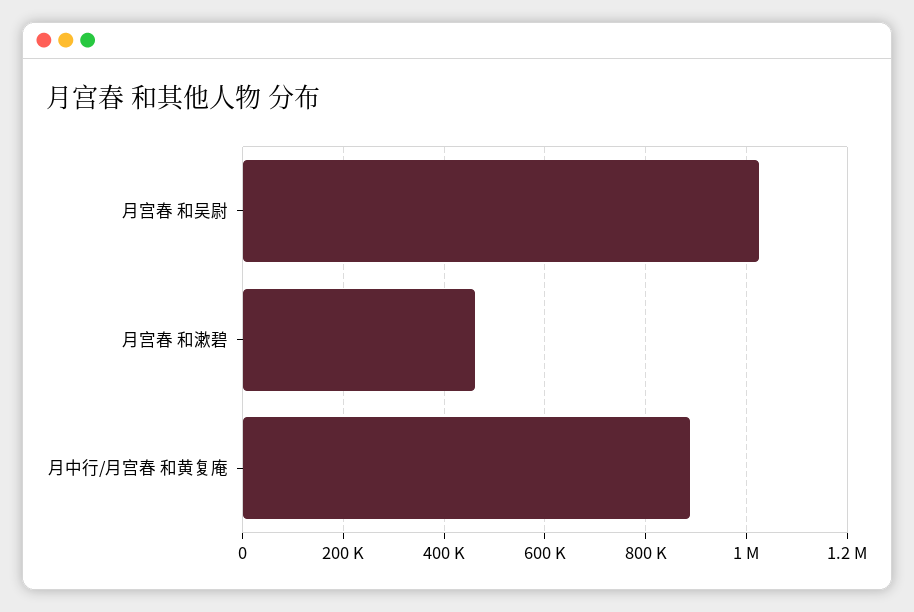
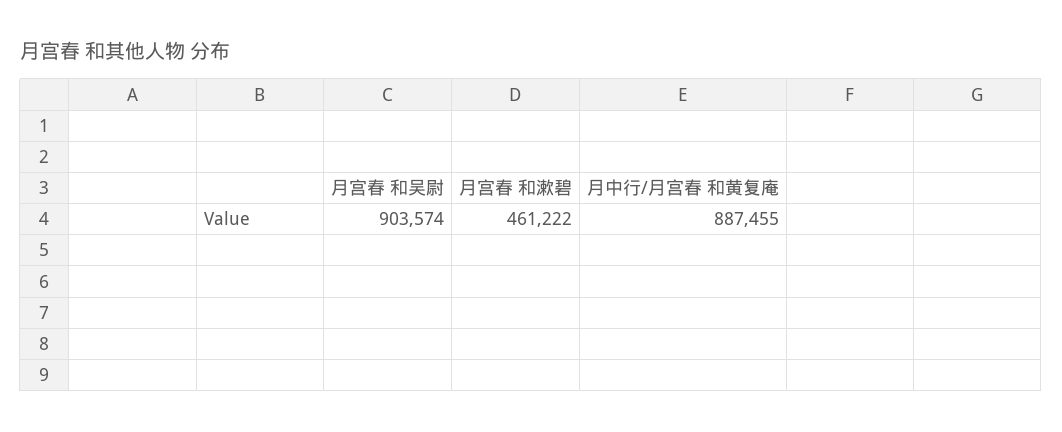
  {
-   "月宫春 和吴尉": 1020000,
+   "月宫春 和吴尉": 903574,
    "月宫春 和漱碧": 461222,
    "月中行/月宫春 和黄复庵": 887455
  }

